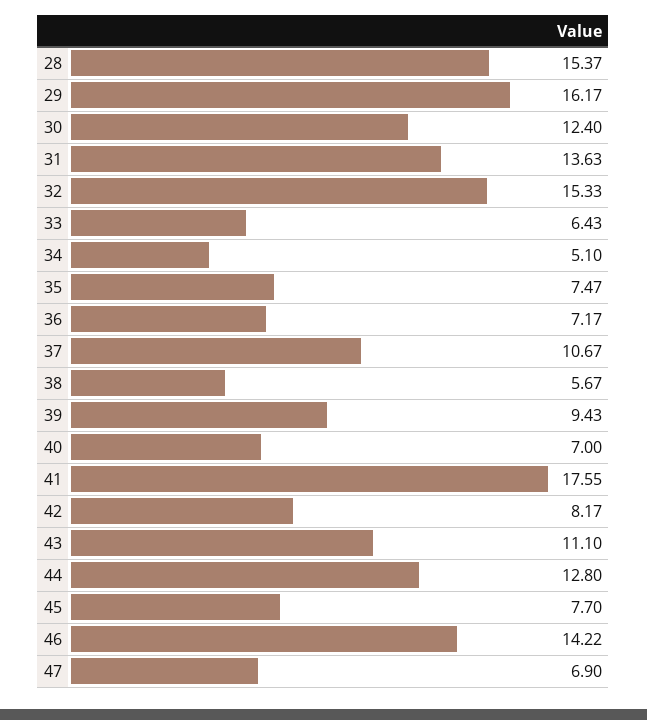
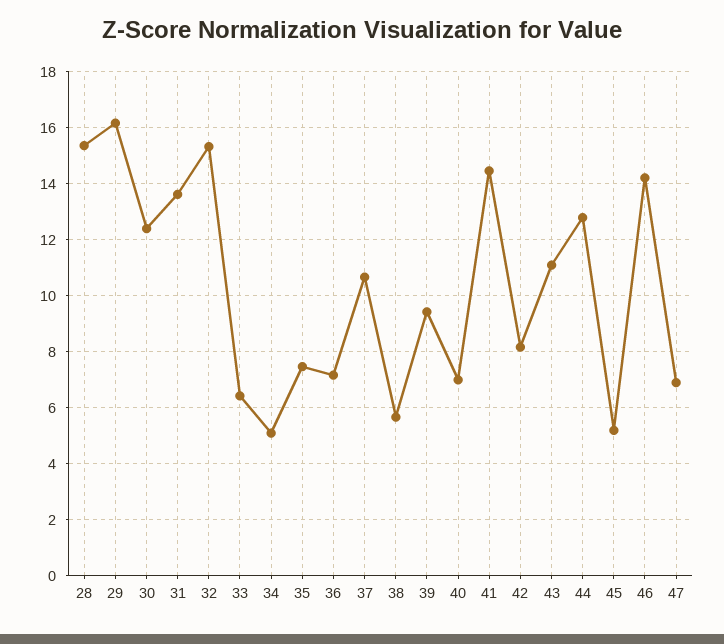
  {
    "28": 15.37,
    "29": 16.17,
    "30": 12.4,
    "31": 13.63,
    "32": 15.33,
    "33": 6.43,
    "34": 5.1,
    "35": 7.47,
    "36": 7.17,
    "37": 10.67,
    "38": 5.67,
    "39": 9.43,
    "40": 7,
-   "41": 17.55,
+   "41": 14.5,
    "42": 8.17,
    "43": 11.1,
    "44": 12.8,
-   "45": 7.7,
+   "45": 5.25,
    "46": 14.22,
    "47": 6.9
  }

